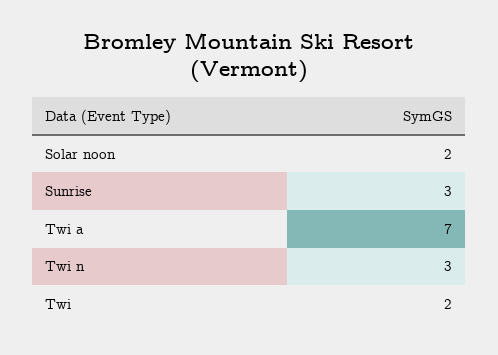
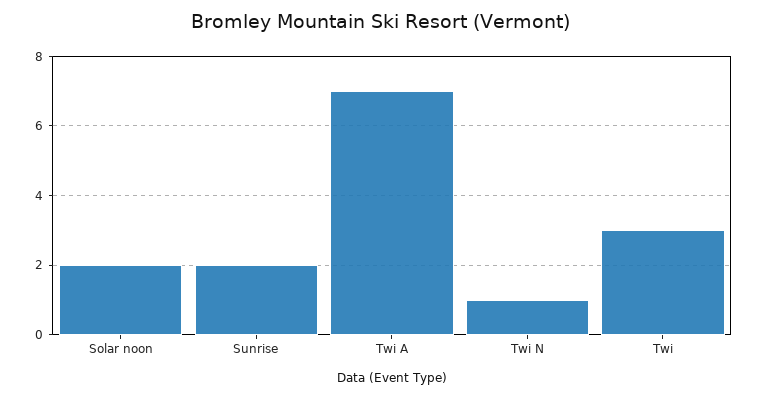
  {
    "Solar noon": 2,
-   "Sunrise": 3,
+   "Sunrise": 2,
    "Twi a": 7,
-   "Twi n": 3,
+   "Twi n": 1,
-   "Twi": 2
+   "Twi": 3
  }

